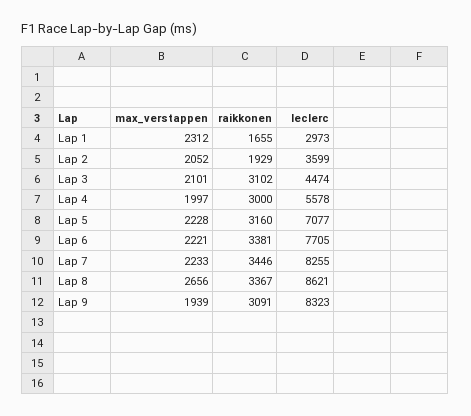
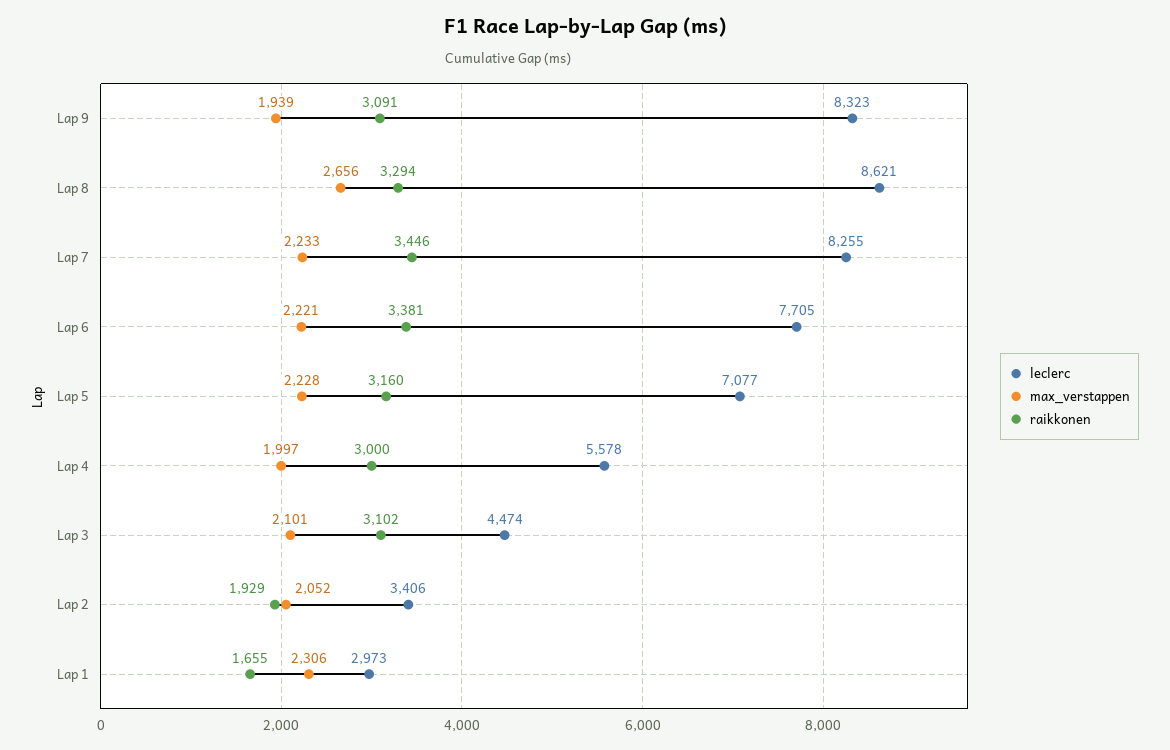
  {
    "max_verstappen": {
-     "Lap 1": 2312,
+     "Lap 1": 2306,
      "Lap 2": 2052,
      "Lap 3": 2101,
      "Lap 4": 1997,
      "Lap 5": 2228,
      "Lap 6": 2221,
      "Lap 7": 2233,
      "Lap 8": 2656,
      "Lap 9": 1939
    },
    "raikkonen": {
      "Lap 1": 1655,
      "Lap 2": 1929,
      "Lap 3": 3102,
      "Lap 4": 3000,
      "Lap 5": 3160,
      "Lap 6": 3381,
      "Lap 7": 3446,
-     "Lap 8": 3367,
+     "Lap 8": 3294,
      "Lap 9": 3091
    },
    "leclerc": {
      "Lap 1": 2973,
-     "Lap 2": 3599,
+     "Lap 2": 3406,
      "Lap 3": 4474,
      "Lap 4": 5578,
      "Lap 5": 7077,
      "Lap 6": 7705,
      "Lap 7": 8255,
      "Lap 8": 8621,
      "Lap 9": 8323
    }
  }

